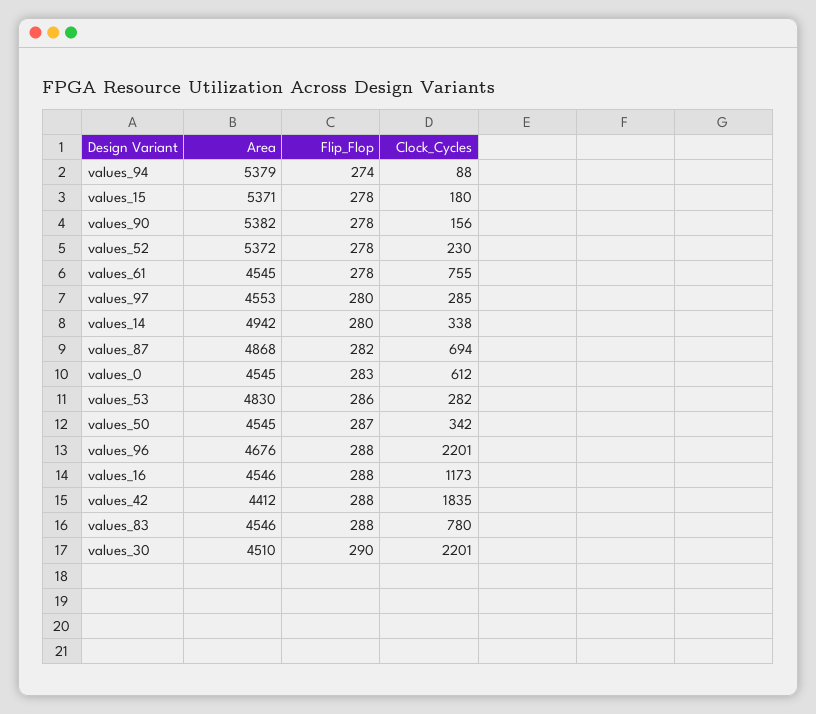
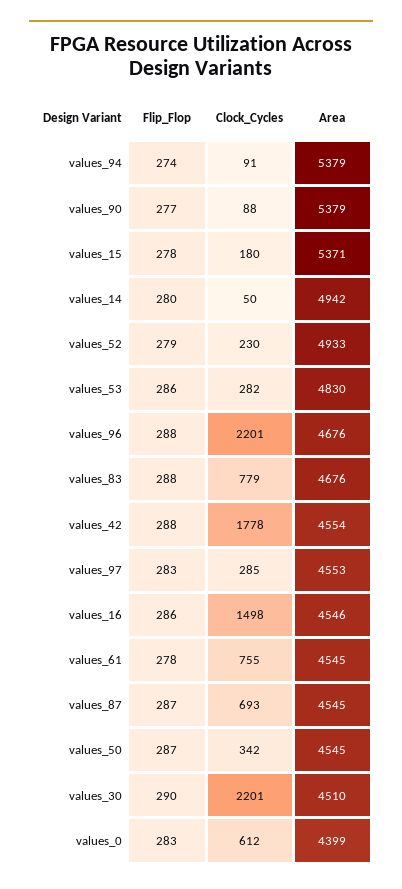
  {
    "Area": {
      "values_94": 5379,
      "values_15": 5371,
-     "values_90": 5382,
+     "values_90": 5379,
-     "values_52": 5372,
+     "values_52": 4933,
      "values_61": 4545,
      "values_97": 4553,
      "values_14": 4942,
-     "values_87": 4868,
+     "values_87": 4545,
-     "values_0": 4545,
+     "values_0": 4399,
      "values_53": 4830,
      "values_50": 4545,
      "values_96": 4676,
      "values_16": 4546,
-     "values_42": 4412,
+     "values_42": 4554,
-     "values_83": 4546,
+     "values_83": 4676,
      "values_30": 4510
    },
    "Flip_Flop": {
      "values_94": 274,
      "values_15": 278,
-     "values_90": 278,
+     "values_90": 277,
-     "values_52": 278,
+     "values_52": 279,
      "values_61": 278,
-     "values_97": 280,
+     "values_97": 283,
      "values_14": 280,
-     "values_87": 282,
+     "values_87": 287,
      "values_0": 283,
      "values_53": 286,
      "values_50": 287,
      "values_96": 288,
-     "values_16": 288,
+     "values_16": 286,
      "values_42": 288,
      "values_83": 288,
      "values_30": 290
    },
    "Clock_Cycles": {
-     "values_94": 88,
+     "values_94": 91,
      "values_15": 180,
-     "values_90": 156,
+     "values_90": 88,
      "values_52": 230,
      "values_61": 755,
      "values_97": 285,
-     "values_14": 338,
+     "values_14": 50,
-     "values_87": 694,
+     "values_87": 693,
      "values_0": 612,
      "values_53": 282,
      "values_50": 342,
      "values_96": 2201,
-     "values_16": 1173,
+     "values_16": 1498,
-     "values_42": 1835,
+     "values_42": 1778,
-     "values_83": 780,
+     "values_83": 779,
      "values_30": 2201
    }
  }

